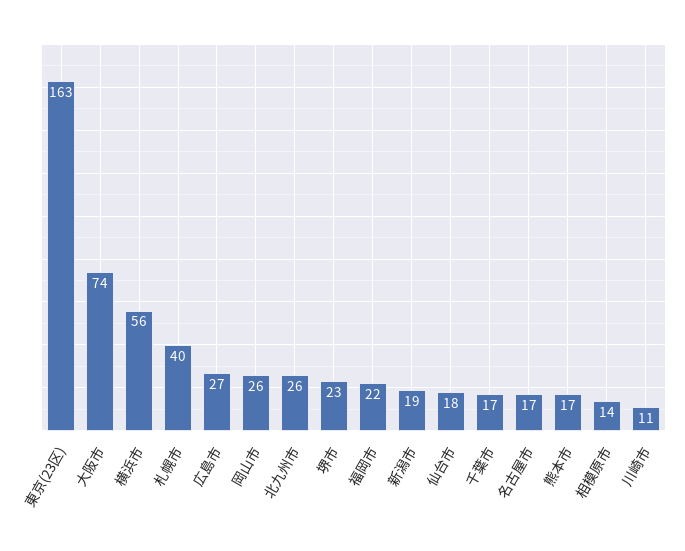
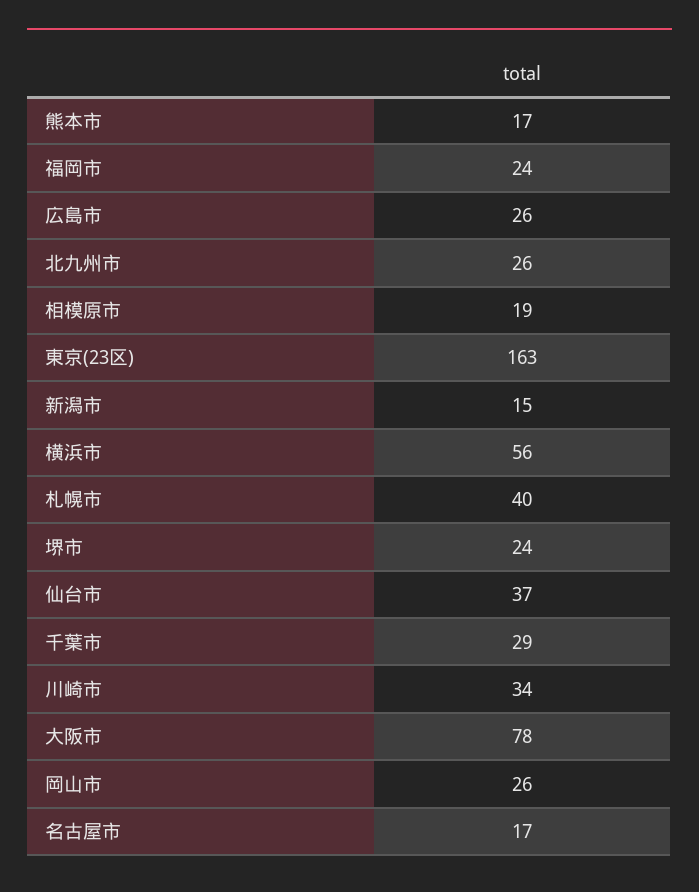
  {
    "東京(23区)": 163,
-   "大阪市": 74,
+   "大阪市": 78,
    "横浜市": 56,
    "札幌市": 40,
-   "広島市": 27,
+   "広島市": 26,
    "岡山市": 26,
    "北九州市": 26,
-   "堺市": 23,
+   "堺市": 24,
-   "福岡市": 22,
+   "福岡市": 24,
-   "新潟市": 19,
+   "新潟市": 15,
-   "仙台市": 18,
+   "仙台市": 37,
-   "千葉市": 17,
+   "千葉市": 29,
    "名古屋市": 17,
    "熊本市": 17,
-   "相模原市": 14,
+   "相模原市": 19,
-   "川崎市": 11
+   "川崎市": 34
  }

